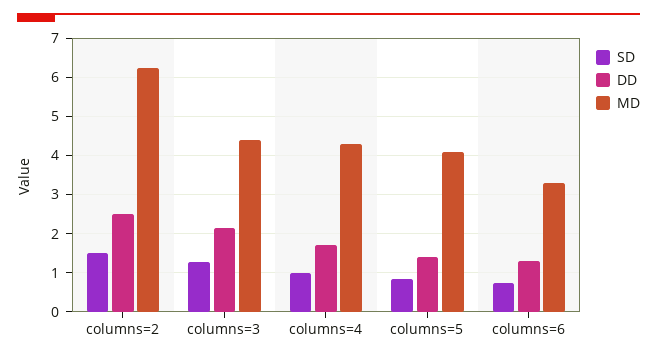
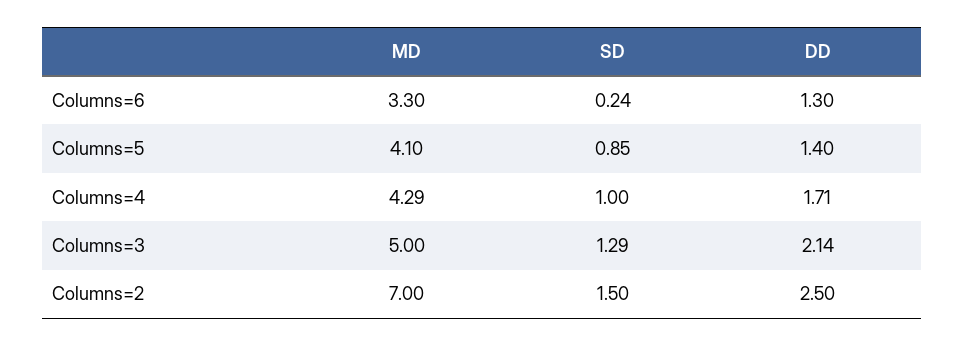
  {
    "SD": {
      "columns=2": 1.5,
      "columns=3": 1.29,
      "columns=4": 1,
      "columns=5": 0.85,
-     "columns=6": 0.8
+     "columns=6": 0.24
    },
    "DD": {
      "columns=2": 2.5,
      "columns=3": 2.14,
      "columns=4": 1.71,
      "columns=5": 1.4,
      "columns=6": 1.3
    },
    "MD": {
-     "columns=2": 6.2,
+     "columns=2": 7,
-     "columns=3": 4.4,
+     "columns=3": 5,
      "columns=4": 4.29,
      "columns=5": 4.1,
      "columns=6": 3.3
    }
  }

